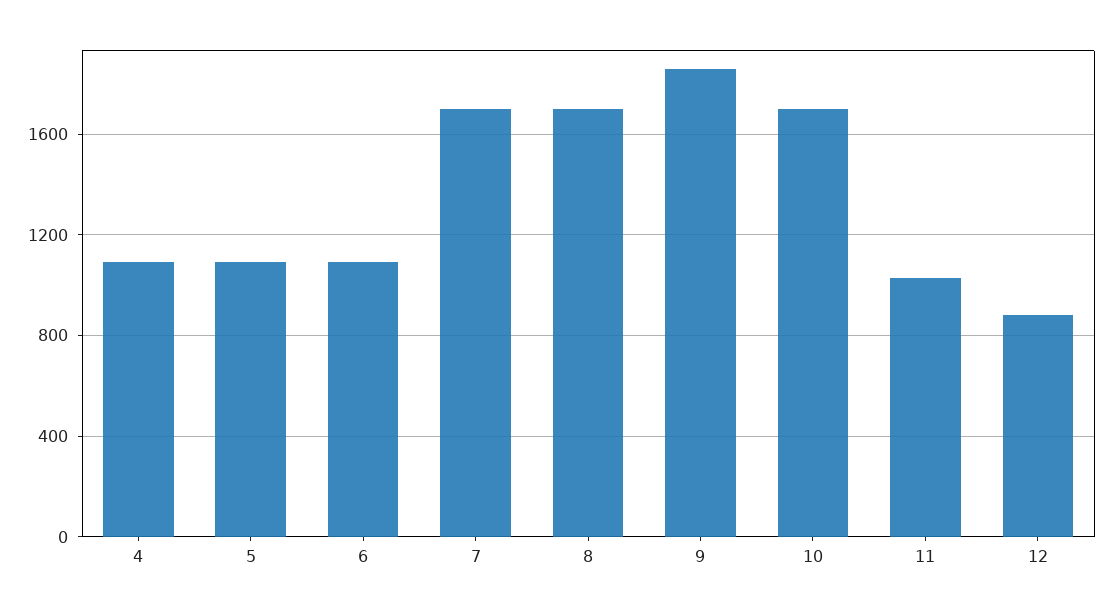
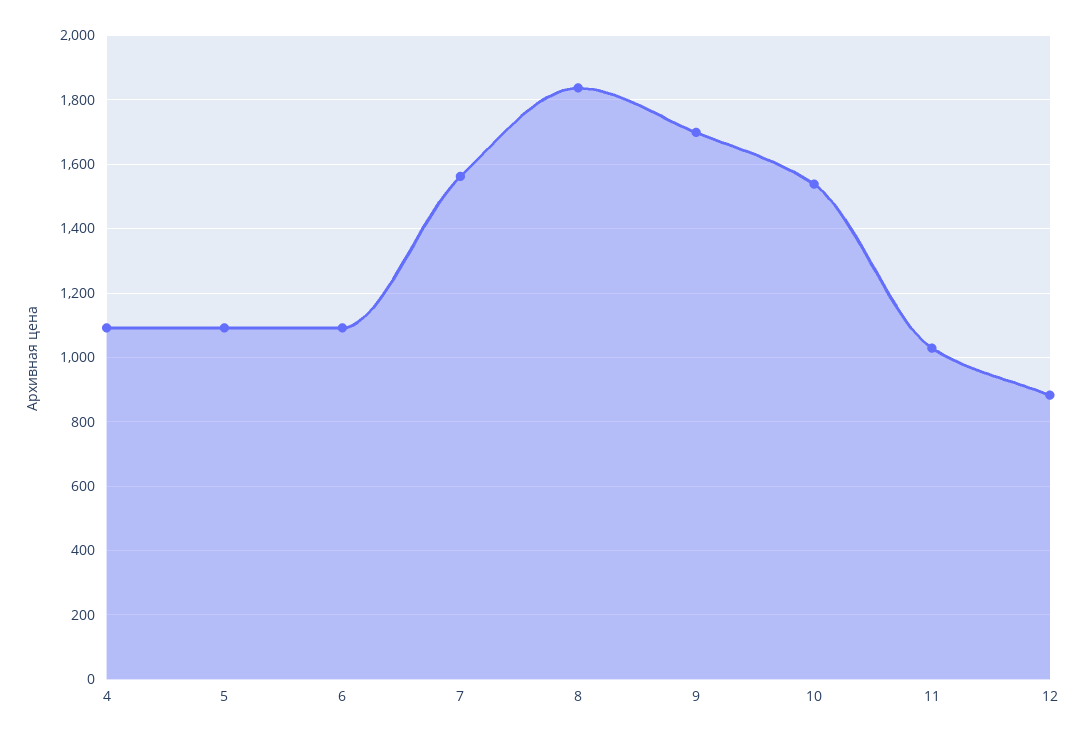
  {
    "4": 1100,
    "5": 1100,
    "6": 1100,
-   "7": 1700,
+   "7": 1560,
-   "8": 1700,
+   "8": 1840,
-   "9": 1850,
+   "9": 1700,
-   "10": 1700,
+   "10": 1540,
    "11": 1020,
    "12": 880
  }

